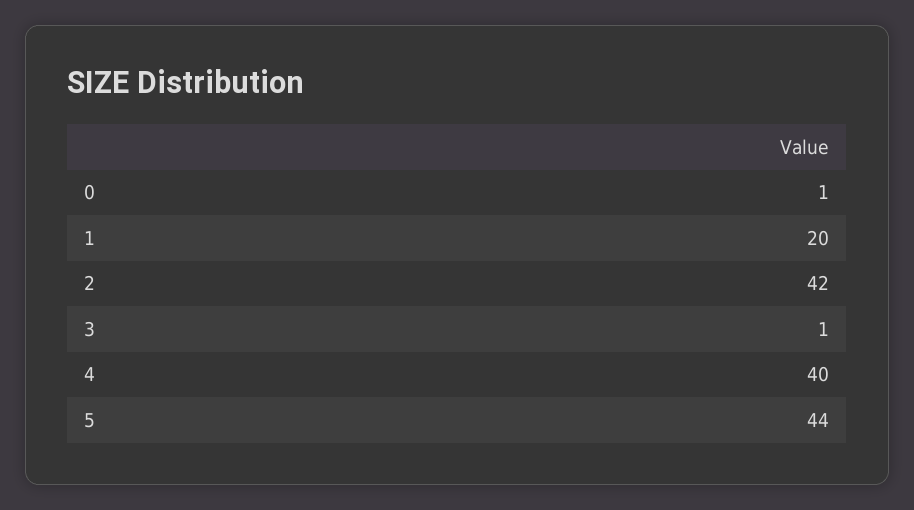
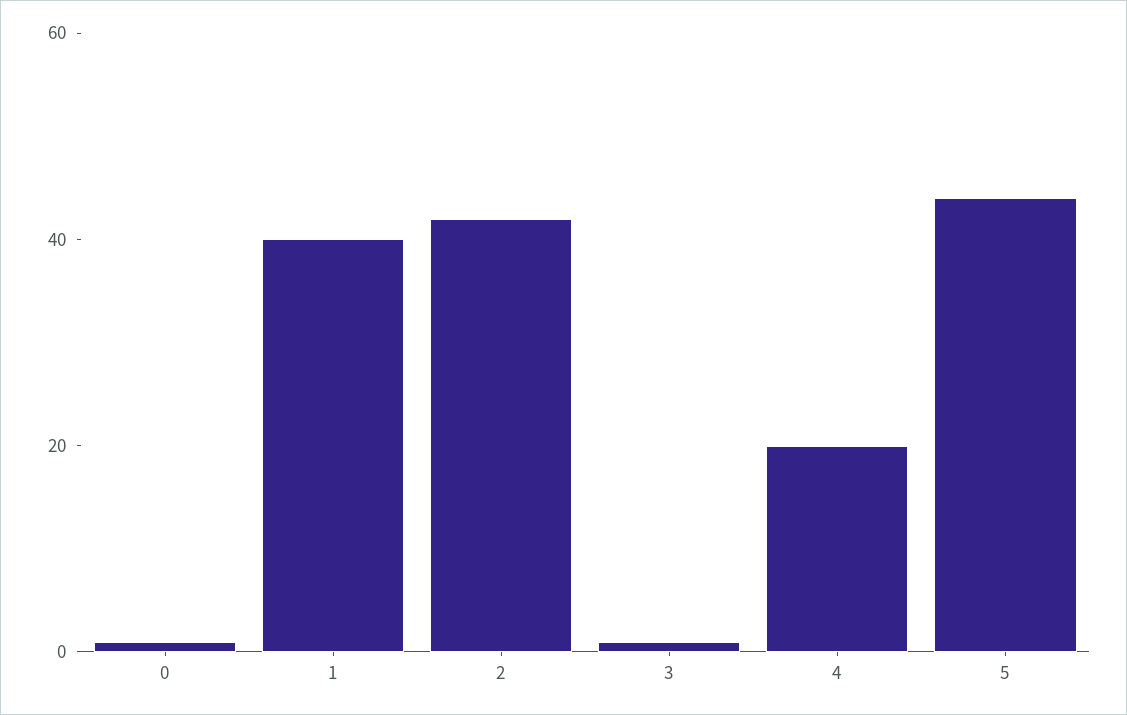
  {
    "0": 1,
-   "1": 20,
+   "1": 40,
    "2": 42,
    "3": 1,
-   "4": 40,
+   "4": 20,
    "5": 44
  }

